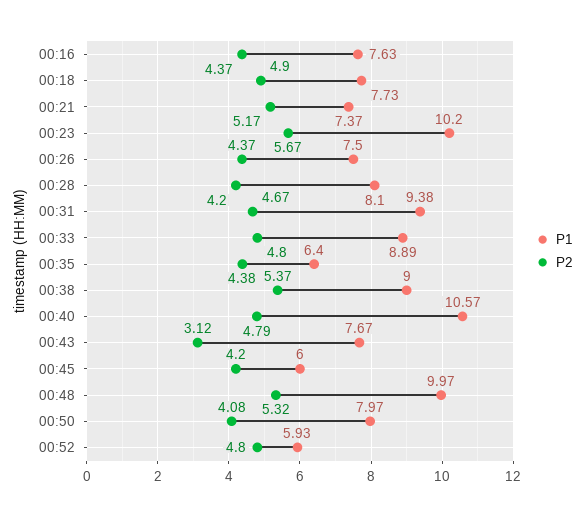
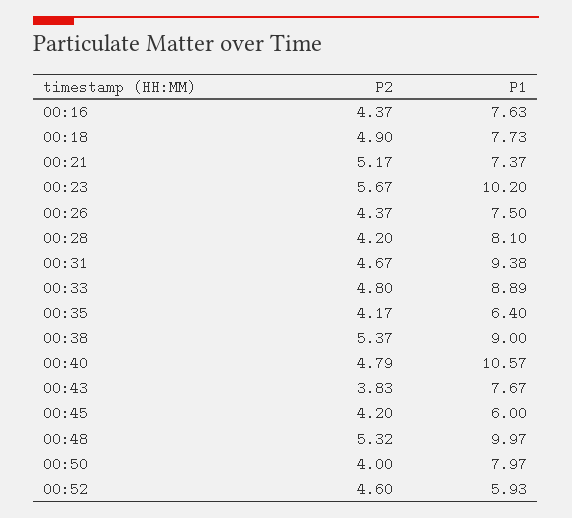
  {
    "P1": {
      "00:16": 7.63,
      "00:18": 7.73,
      "00:21": 7.37,
      "00:23": 10.2,
      "00:26": 7.5,
      "00:28": 8.1,
      "00:31": 9.38,
      "00:33": 8.89,
      "00:35": 6.4,
      "00:38": 9,
      "00:40": 10.57,
      "00:43": 7.67,
      "00:45": 6,
      "00:48": 9.97,
      "00:50": 7.97,
      "00:52": 5.93
    },
    "P2": {
      "00:16": 4.37,
      "00:18": 4.9,
      "00:21": 5.17,
      "00:23": 5.67,
      "00:26": 4.37,
      "00:28": 4.2,
      "00:31": 4.67,
      "00:33": 4.8,
-     "00:35": 4.38,
+     "00:35": 4.17,
      "00:38": 5.37,
      "00:40": 4.79,
-     "00:43": 3.12,
+     "00:43": 3.83,
      "00:45": 4.2,
      "00:48": 5.32,
-     "00:50": 4.08,
+     "00:50": 4,
-     "00:52": 4.8
+     "00:52": 4.6
    }
  }

